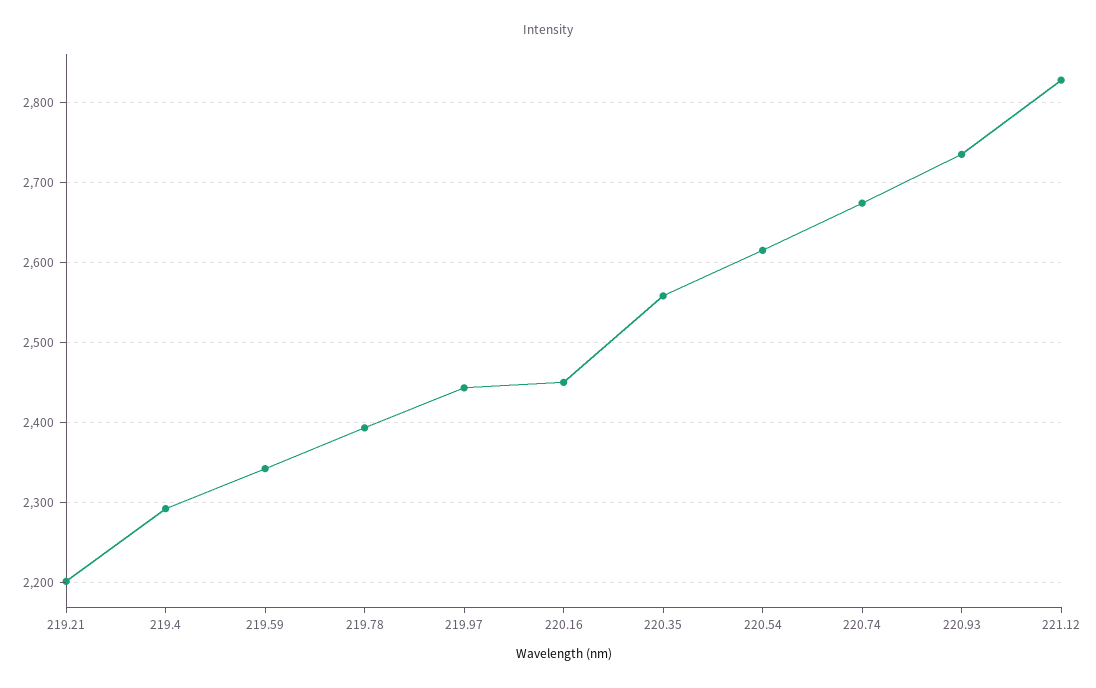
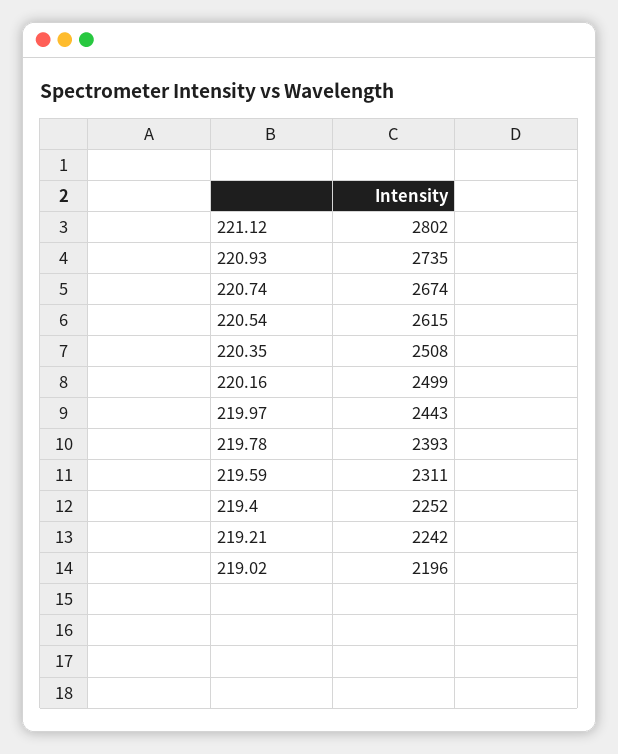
  {
-   "219.21": 2200,
+   "219.21": 2242,
-   "219.4": 2290,
+   "219.4": 2252,
-   "219.59": 2340,
+   "219.59": 2311,
    "219.78": 2393,
    "219.97": 2443,
-   "220.16": 2450,
+   "220.16": 2499,
-   "220.35": 2560,
+   "220.35": 2508,
    "220.54": 2615,
    "220.74": 2674,
    "220.93": 2735,
-   "221.12": 2830
+   "221.12": 2802,
+   "219.02": 2196
  }

